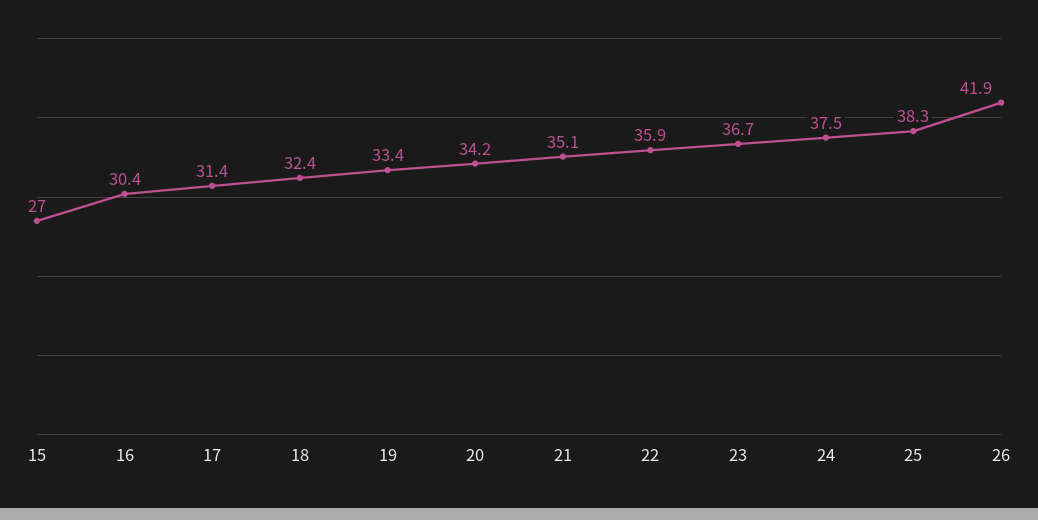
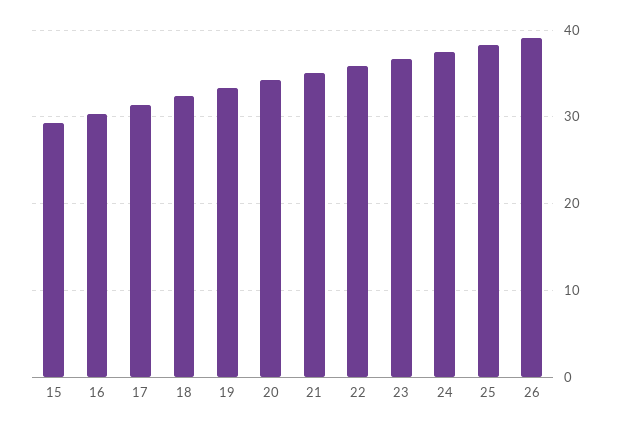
  {
-   "15": 27,
+   "15": 29,
    "16": 30.4,
    "17": 31.4,
    "18": 32.4,
    "19": 33.4,
    "20": 34.2,
    "21": 35.1,
    "22": 35.9,
    "23": 36.7,
    "24": 37.5,
    "25": 38.3,
-   "26": 41.9
+   "26": 39
  }

